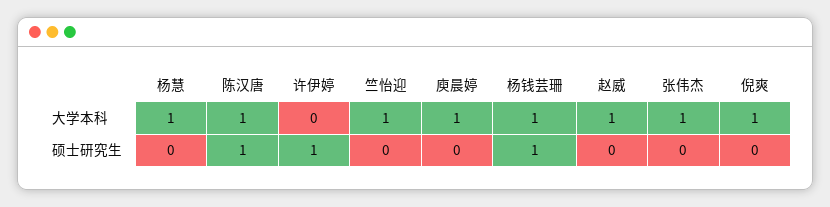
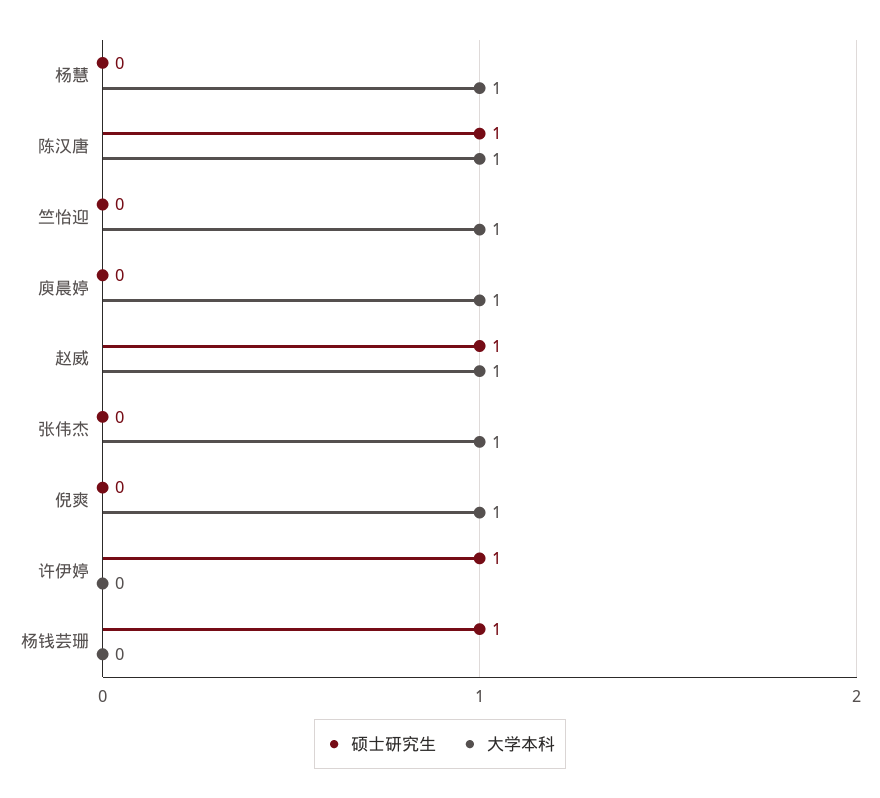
  {
    "大学本科": {
      "杨慧": 1,
      "陈汉唐": 1,
      "许伊婷": 0,
      "竺怡迎": 1,
      "庾晨婷": 1,
-     "杨钱芸珊": 1,
+     "杨钱芸珊": 0,
      "赵威": 1,
      "张伟杰": 1,
      "倪爽": 1
    },
    "硕士研究生": {
      "杨慧": 0,
      "陈汉唐": 1,
      "许伊婷": 1,
      "竺怡迎": 0,
      "庾晨婷": 0,
      "杨钱芸珊": 1,
-     "赵威": 0,
+     "赵威": 1,
      "张伟杰": 0,
      "倪爽": 0
    }
  }

